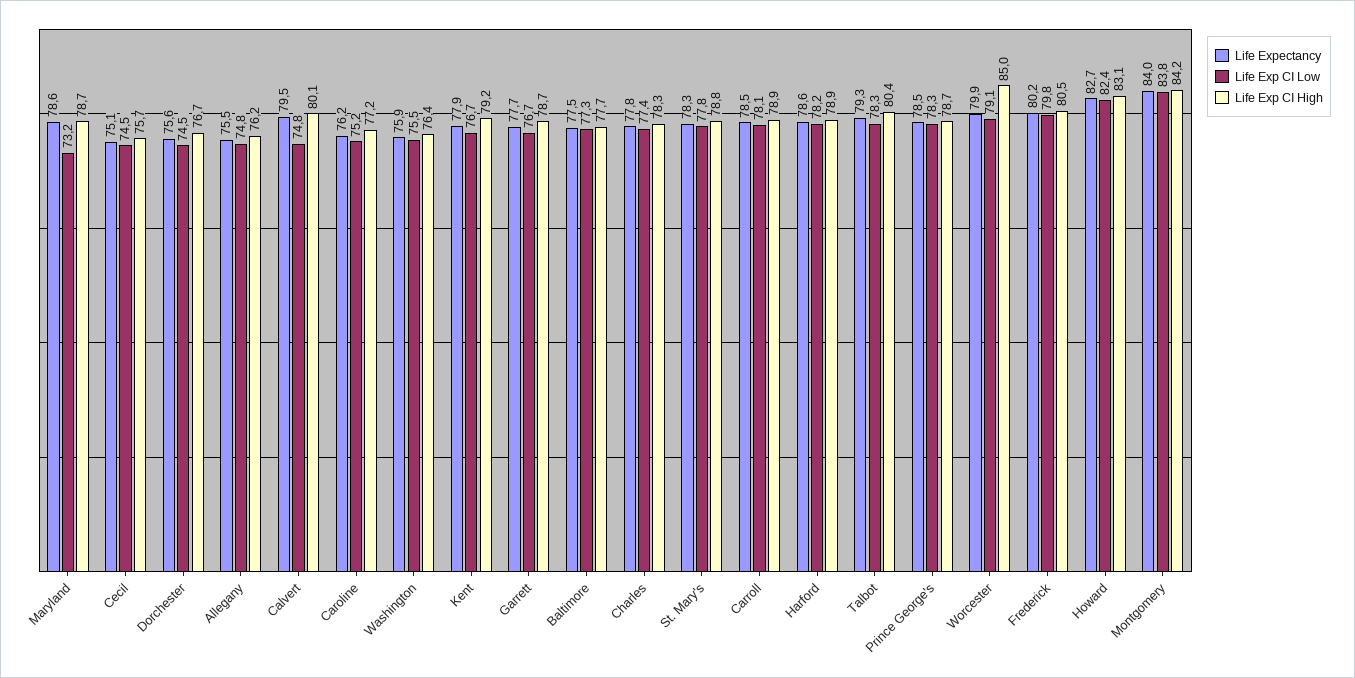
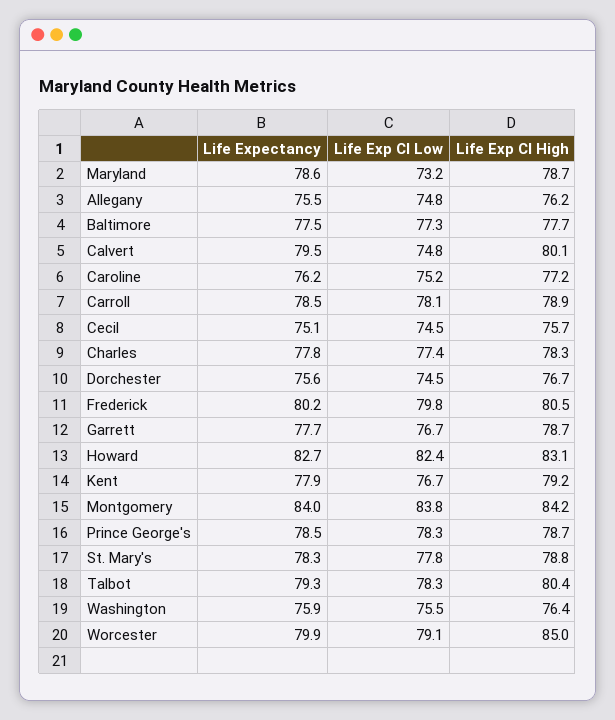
  {
    "Life Expectancy": {
      "Maryland": 78.6,
      "Cecil": 75.1,
      "Dorchester": 75.6,
      "Allegany": 75.5,
      "Calvert": 79.5,
      "Caroline": 76.2,
      "Washington": 75.9,
      "Kent": 77.9,
      "Garrett": 77.7,
      "Baltimore": 77.5,
      "Charles": 77.8,
      "St. Mary's": 78.3,
      "Carroll": 78.5,
-     "Harford": 78.6,
      "Talbot": 79.3,
      "Prince George's": 78.5,
      "Worcester": 79.9,
      "Frederick": 80.2,
      "Howard": 82.7,
      "Montgomery": 84
    },
    "Life Exp CI Low": {
      "Maryland": 73.2,
      "Cecil": 74.5,
      "Dorchester": 74.5,
      "Allegany": 74.8,
      "Calvert": 74.8,
      "Caroline": 75.2,
      "Washington": 75.5,
      "Kent": 76.7,
      "Garrett": 76.7,
      "Baltimore": 77.3,
      "Charles": 77.4,
      "St. Mary's": 77.8,
      "Carroll": 78.1,
-     "Harford": 78.2,
      "Talbot": 78.3,
      "Prince George's": 78.3,
      "Worcester": 79.1,
      "Frederick": 79.8,
      "Howard": 82.4,
      "Montgomery": 83.8
    },
    "Life Exp CI High": {
      "Maryland": 78.7,
      "Cecil": 75.7,
      "Dorchester": 76.7,
      "Allegany": 76.2,
      "Calvert": 80.1,
      "Caroline": 77.2,
      "Washington": 76.4,
      "Kent": 79.2,
      "Garrett": 78.7,
      "Baltimore": 77.7,
      "Charles": 78.3,
      "St. Mary's": 78.8,
      "Carroll": 78.9,
-     "Harford": 78.9,
      "Talbot": 80.4,
      "Prince George's": 78.7,
      "Worcester": 85,
      "Frederick": 80.5,
      "Howard": 83.1,
      "Montgomery": 84.2
    }
  }

